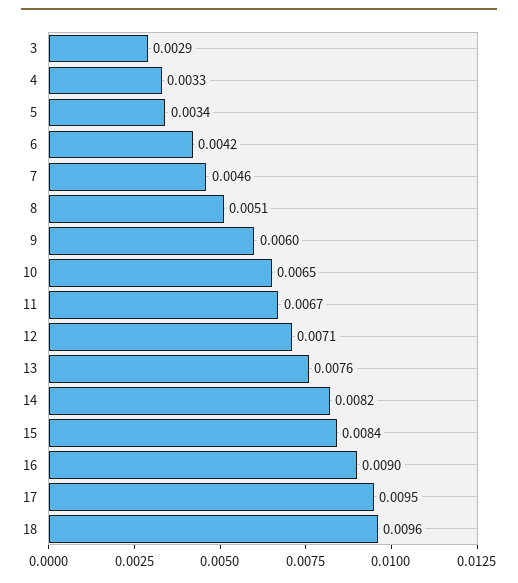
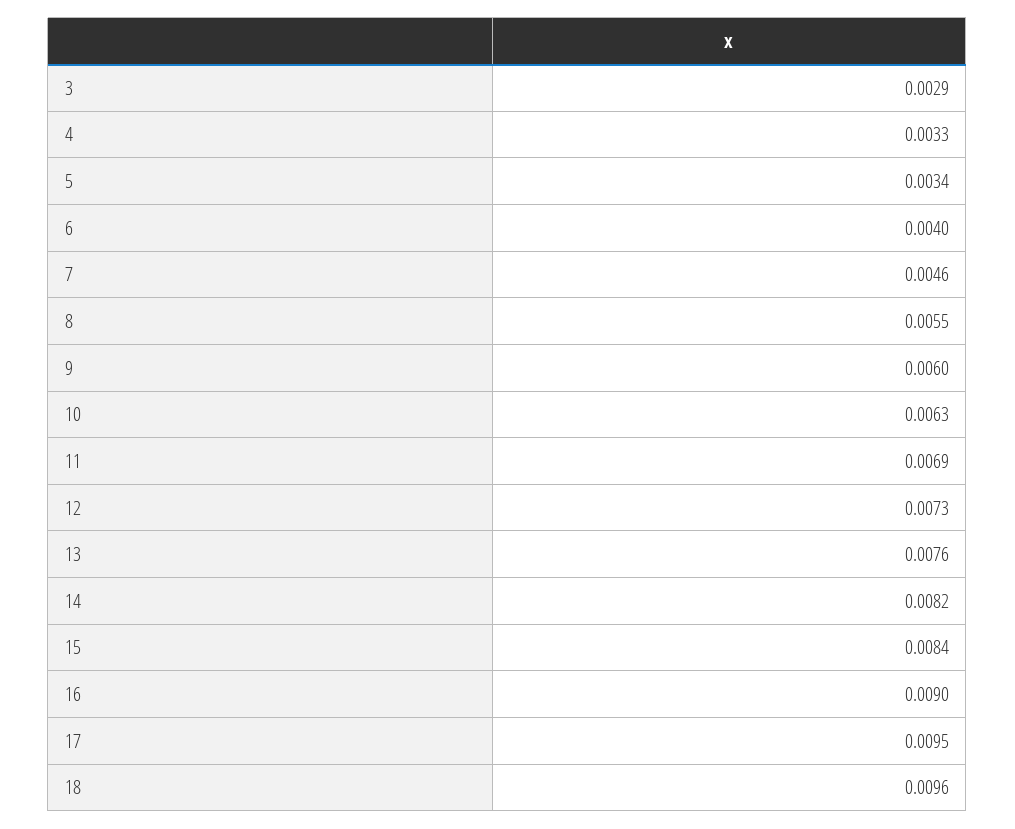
  {
    "3": 0.0029,
    "4": 0.0033,
    "5": 0.0034,
-   "6": 0.0042,
+   "6": 0.004,
    "7": 0.0046,
-   "8": 0.0051,
+   "8": 0.0055,
    "9": 0.006,
-   "10": 0.0065,
+   "10": 0.0063,
-   "11": 0.0067,
+   "11": 0.0069,
-   "12": 0.0071,
+   "12": 0.0073,
    "13": 0.0076,
    "14": 0.0082,
    "15": 0.0084,
    "16": 0.009,
    "17": 0.0095,
    "18": 0.0096
  }

